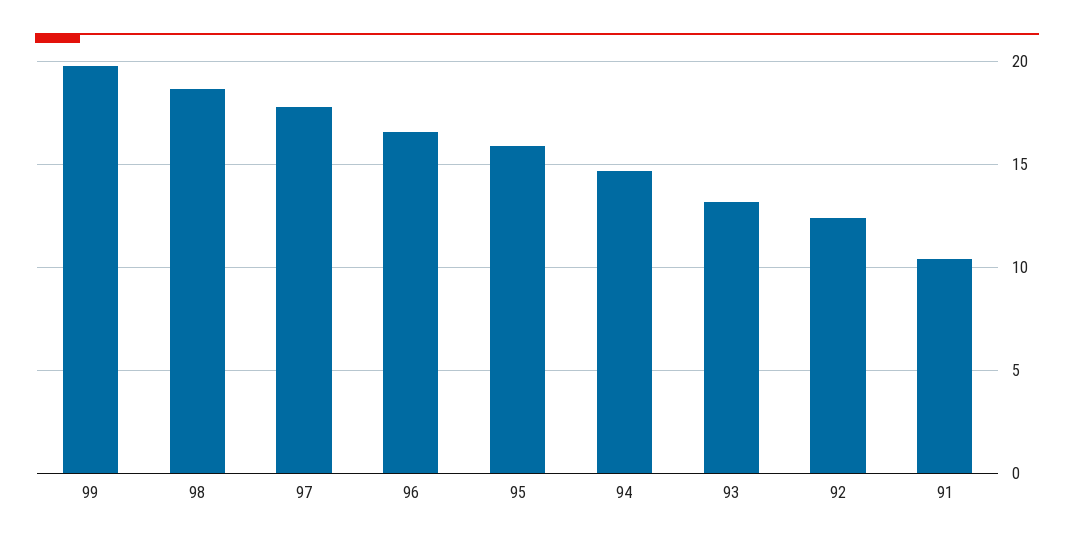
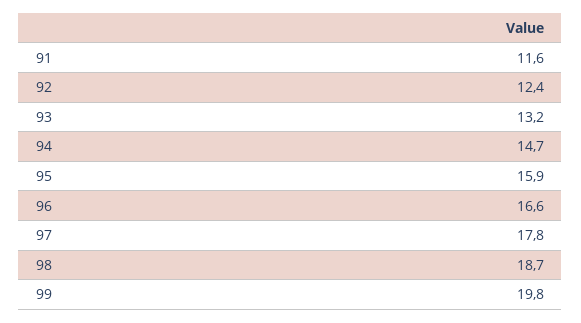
  {
    "99": 19.8,
    "98": 18.7,
    "97": 17.8,
    "96": 16.6,
    "95": 15.9,
    "94": 14.7,
    "93": 13.2,
    "92": 12.4,
-   "91": 10.5
+   "91": 11.6
  }

